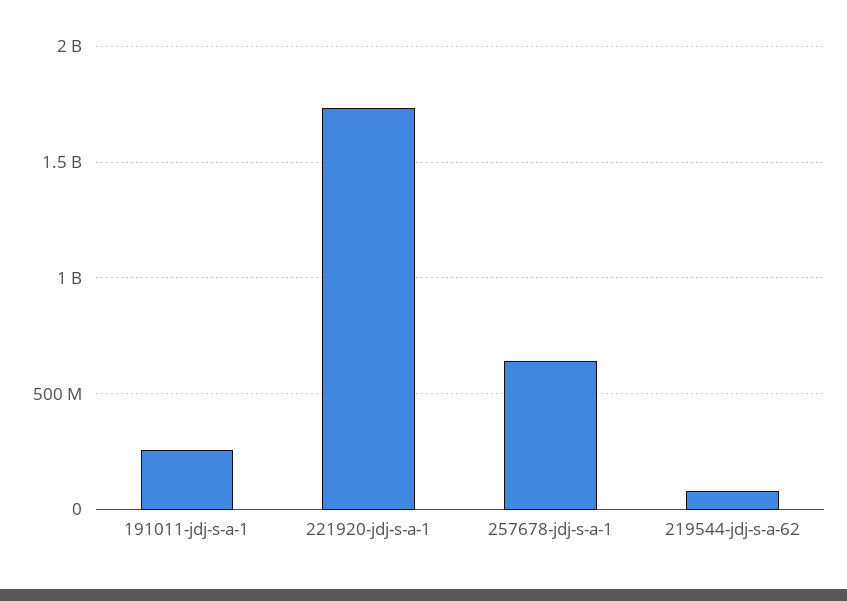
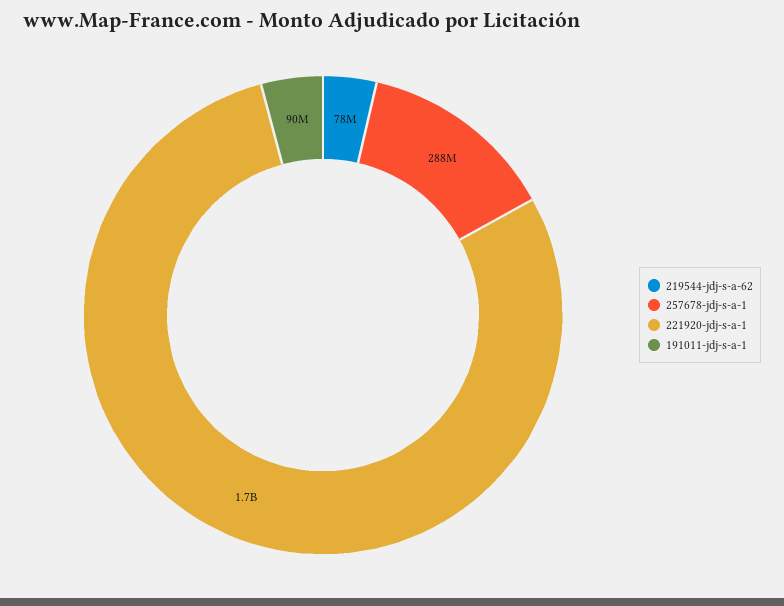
  {
-   "191011-jdj-s-a-1": 250000000,
+   "191011-jdj-s-a-1": 90000000,
    "221920-jdj-s-a-1": 1700000000,
-   "257678-jdj-s-a-1": 650000000,
+   "257678-jdj-s-a-1": 288000000,
    "219544-jdj-s-a-62": 78000000
  }

